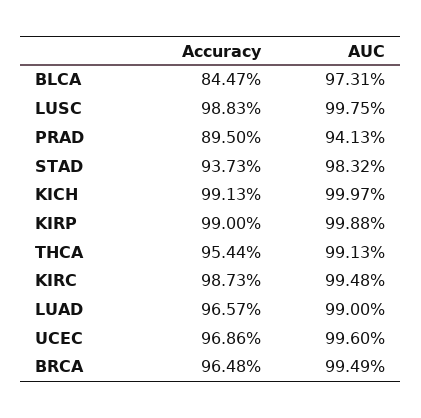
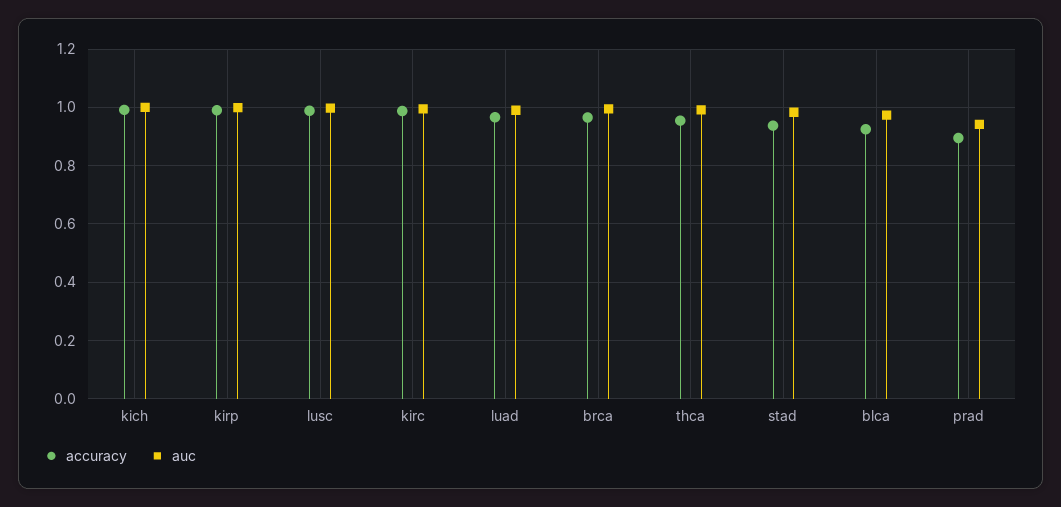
  {
    "Accuracy": {
-     "BLCA": 0.8447,
+     "BLCA": 0.925,
      "LUSC": 0.9883,
      "PRAD": 0.895,
      "STAD": 0.9373,
      "KICH": 0.9913,
      "KIRP": 0.99,
      "THCA": 0.9544,
      "KIRC": 0.9873,
      "LUAD": 0.9657,
-     "UCEC": 0.9686,
      "BRCA": 0.9648
    },
    "AUC": {
      "BLCA": 0.9731,
      "LUSC": 0.9975,
      "PRAD": 0.9413,
      "STAD": 0.9832,
      "KICH": 0.9997,
      "KIRP": 0.9988,
      "THCA": 0.9913,
      "KIRC": 0.9948,
      "LUAD": 0.99,
-     "UCEC": 0.996,
      "BRCA": 0.9949
    }
  }

